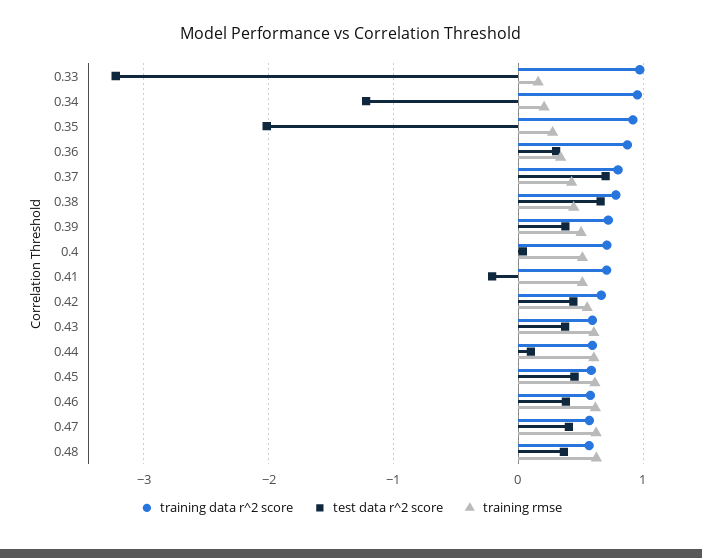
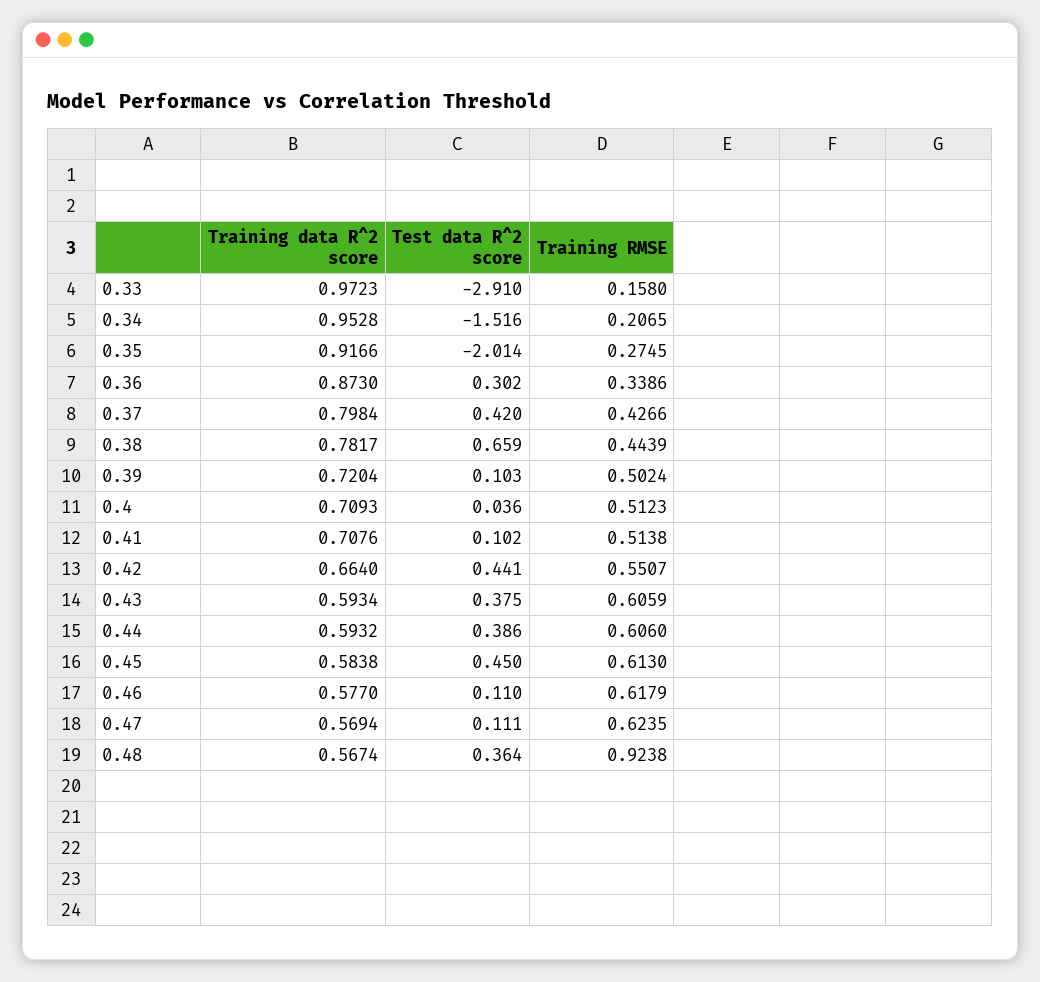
  {
    "training data r^2 score": {
      "0.33": 0.9723,
      "0.34": 0.9528,
      "0.35": 0.9166,
      "0.36": 0.873,
      "0.37": 0.7984,
      "0.38": 0.7817,
      "0.39": 0.7204,
      "0.4": 0.7093,
      "0.41": 0.7076,
      "0.42": 0.664,
      "0.43": 0.5934,
      "0.44": 0.5932,
      "0.45": 0.5838,
      "0.46": 0.577,
      "0.47": 0.5694,
      "0.48": 0.5674
    },
    "test data r^2 score": {
-     "0.33": -3.2,
+     "0.33": -2.91,
-     "0.34": -1.2,
+     "0.34": -1.516,
      "0.35": -2.014,
      "0.36": 0.302,
-     "0.37": 0.7,
+     "0.37": 0.42,
      "0.38": 0.659,
-     "0.39": 0.4,
+     "0.39": 0.103,
      "0.4": 0.036,
-     "0.41": -0.2,
+     "0.41": 0.102,
      "0.42": 0.441,
      "0.43": 0.375,
-     "0.44": 0.1,
+     "0.44": 0.386,
      "0.45": 0.45,
-     "0.46": 0.4,
+     "0.46": 0.11,
-     "0.47": 0.4,
+     "0.47": 0.111,
      "0.48": 0.364
    },
    "training rmse": {
      "0.33": 0.158,
      "0.34": 0.2065,
      "0.35": 0.2745,
      "0.36": 0.3386,
      "0.37": 0.4266,
      "0.38": 0.4439,
      "0.39": 0.5024,
      "0.4": 0.5123,
      "0.41": 0.5138,
      "0.42": 0.5507,
      "0.43": 0.6059,
      "0.44": 0.606,
      "0.45": 0.613,
      "0.46": 0.6179,
      "0.47": 0.6235,
-     "0.48": 0.6
+     "0.48": 0.9238
    }
  }

